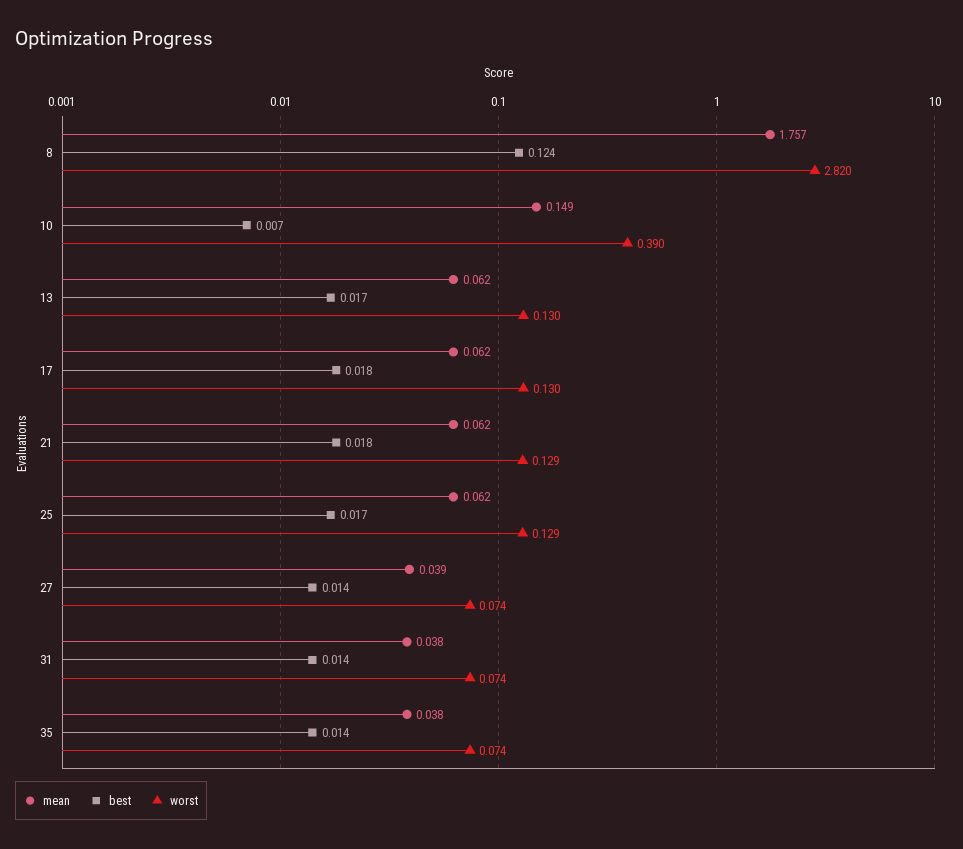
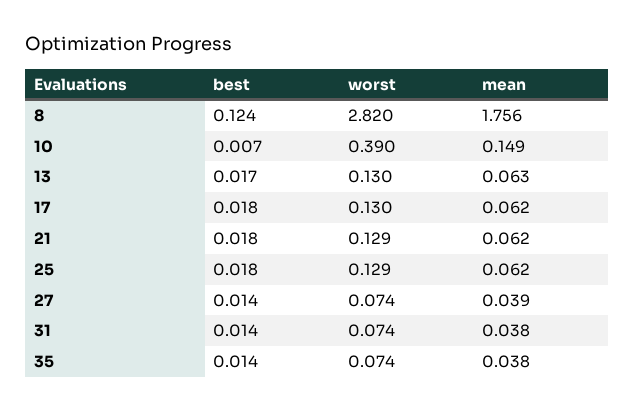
  {
    "mean": {
-     "8": 1.757,
+     "8": 1.756,
      "10": 0.149,
-     "13": 0.062,
+     "13": 0.063,
      "17": 0.062,
      "21": 0.062,
      "25": 0.062,
      "27": 0.039,
      "31": 0.038,
      "35": 0.038
    },
    "best": {
      "8": 0.124,
      "10": 0.007,
      "13": 0.017,
      "17": 0.018,
      "21": 0.018,
-     "25": 0.017,
+     "25": 0.018,
      "27": 0.014,
      "31": 0.014,
      "35": 0.014
    },
    "worst": {
      "8": 2.82,
      "10": 0.39,
      "13": 0.13,
      "17": 0.13,
      "21": 0.129,
      "25": 0.129,
      "27": 0.074,
      "31": 0.074,
      "35": 0.074
    }
  }

